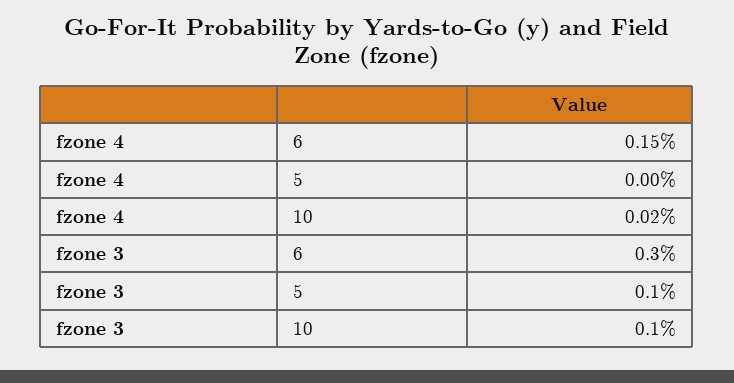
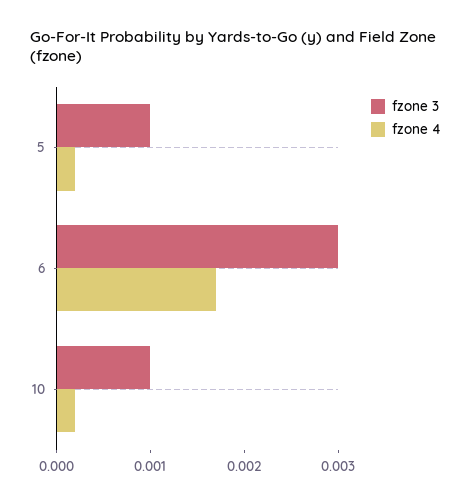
  {
    "fzone 4": {
-     "6": 0.0015,
+     "6": 0.0017,
-     "5": 0,
+     "5": 0.0002,
      "10": 0.0002
    },
    "fzone 3": {
      "6": 0.003,
      "5": 0.001,
      "10": 0.001
    }
  }

